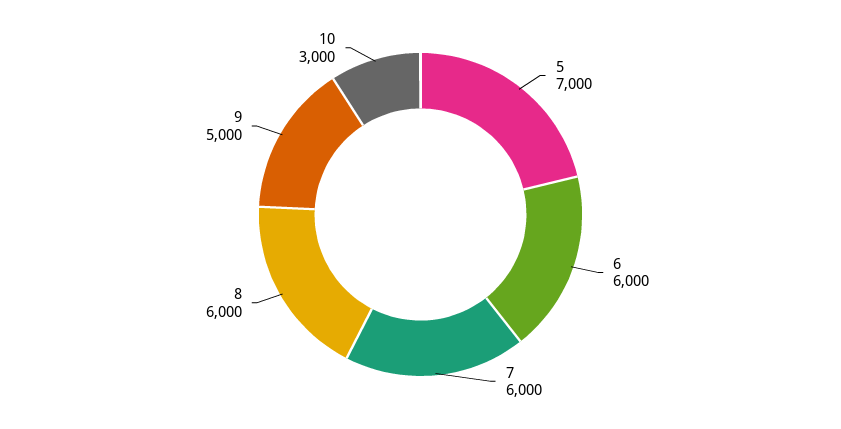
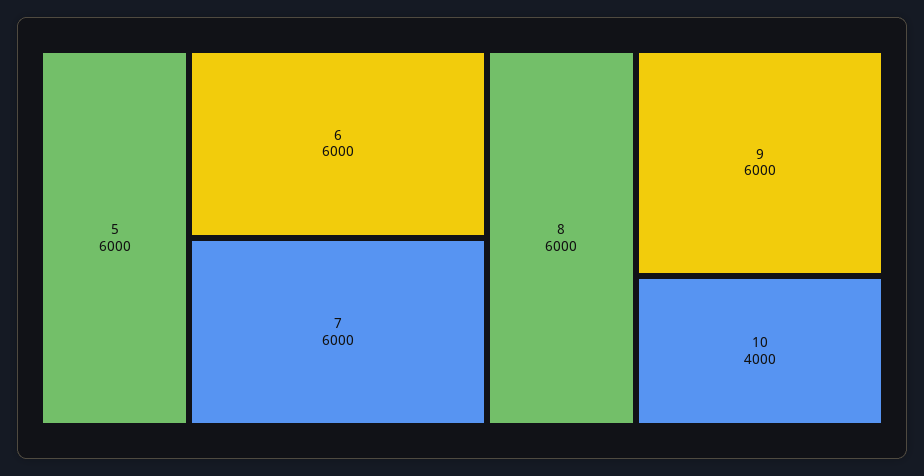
  {
-   "5": 7000,
+   "5": 6000,
    "6": 6000,
    "7": 6000,
    "8": 6000,
-   "9": 5000,
+   "9": 6000,
-   "10": 3000
+   "10": 4000
  }

